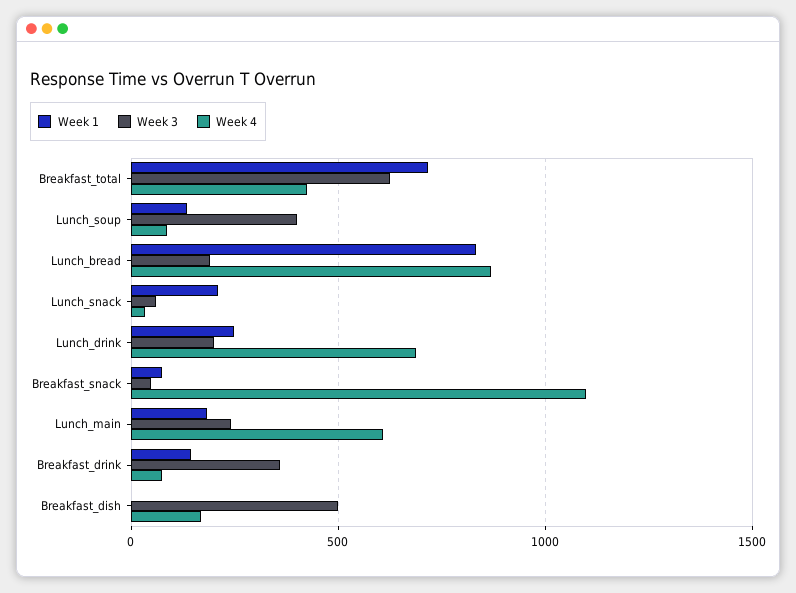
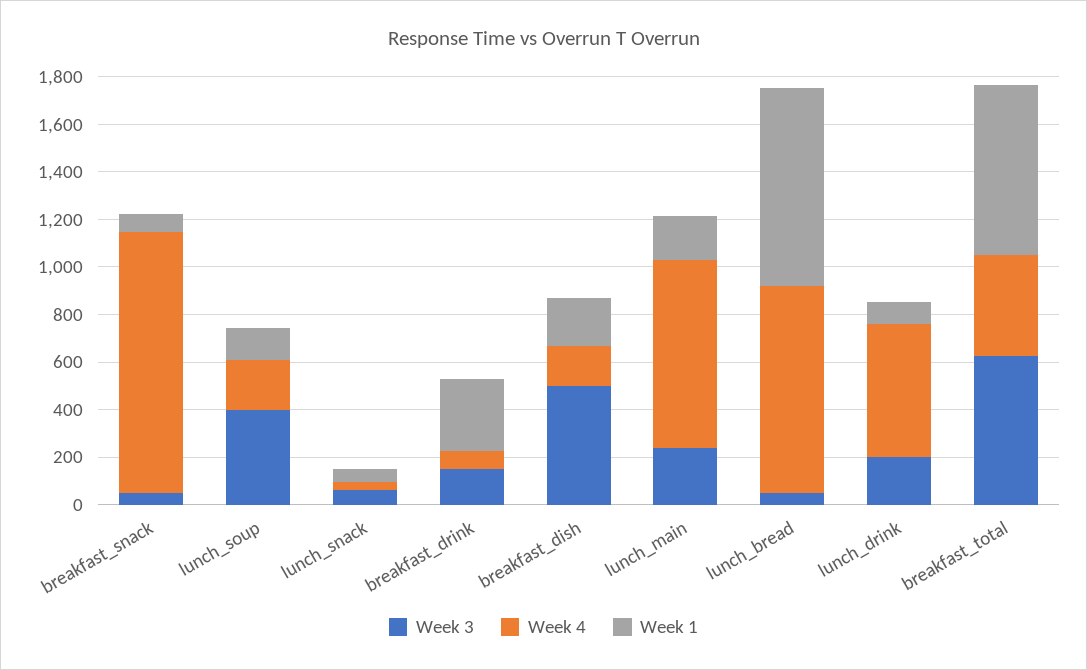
  {
    "Week 1": {
      "Breakfast_total": 700,
      "Lunch_soup": 150,
      "Lunch_bread": 850,
-     "Lunch_snack": 200,
+     "Lunch_snack": 50,
-     "Lunch_drink": 250,
+     "Lunch_drink": 100,
      "Breakfast_snack": 100,
      "Lunch_main": 200,
-     "Breakfast_drink": 150,
+     "Breakfast_drink": 300,
-     "Breakfast_dish": 0
+     "Breakfast_dish": 200
    },
    "Week 3": {
      "Breakfast_total": 650,
      "Lunch_soup": 400,
-     "Lunch_bread": 200,
+     "Lunch_bread": 50,
      "Lunch_snack": 50,
      "Lunch_drink": 200,
      "Breakfast_snack": 50,
      "Lunch_main": 250,
-     "Breakfast_drink": 350,
+     "Breakfast_drink": 150,
      "Breakfast_dish": 500
    },
    "Week 4": {
      "Breakfast_total": 400,
-     "Lunch_soup": 100,
+     "Lunch_soup": 200,
      "Lunch_bread": 850,
      "Lunch_snack": 50,
-     "Lunch_drink": 700,
+     "Lunch_drink": 550,
      "Breakfast_snack": 1100,
-     "Lunch_main": 600,
+     "Lunch_main": 800,
      "Breakfast_drink": 100,
      "Breakfast_dish": 150
    }
  }

